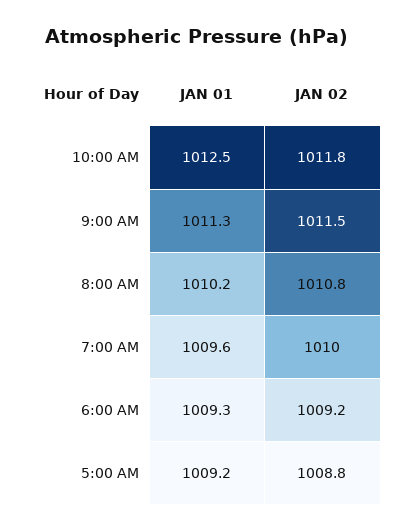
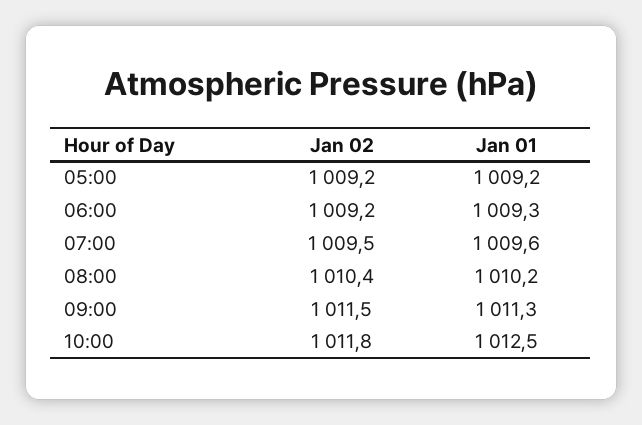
  {
    "JAN 01": {
      "10:00 AM": 1012.5,
      "9:00 AM": 1011.3,
      "8:00 AM": 1010.2,
      "7:00 AM": 1009.6,
      "6:00 AM": 1009.3,
      "5:00 AM": 1009.2
    },
    "JAN 02": {
      "10:00 AM": 1011.8,
      "9:00 AM": 1011.5,
-     "8:00 AM": 1010.8,
+     "8:00 AM": 1010.4,
-     "7:00 AM": 1010,
+     "7:00 AM": 1009.5,
      "6:00 AM": 1009.2,
-     "5:00 AM": 1008.8
+     "5:00 AM": 1009.2
    }
  }

